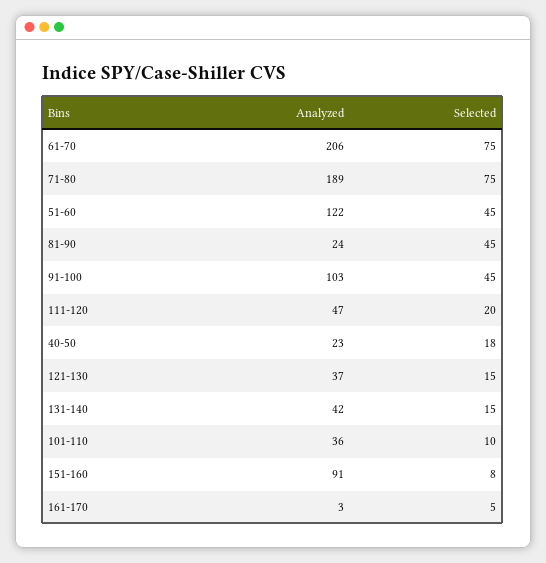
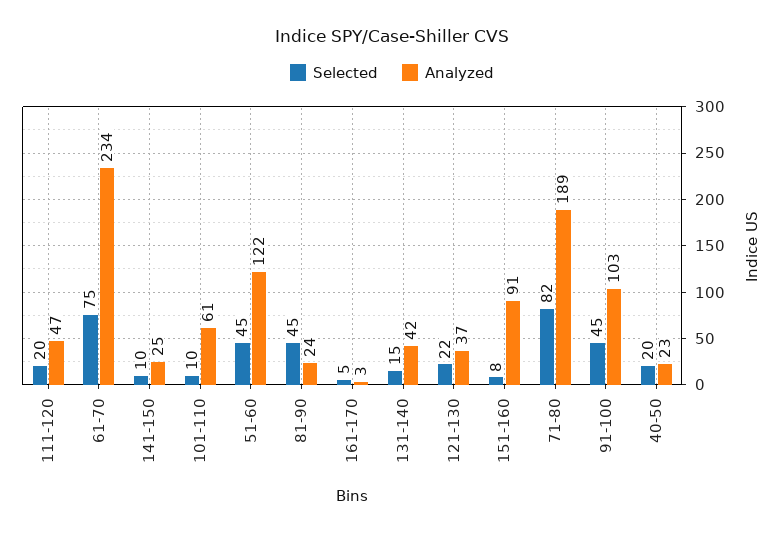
  {
    "Analyzed": {
-     "61-70": 206,
+     "61-70": 234,
      "71-80": 189,
      "51-60": 122,
      "81-90": 24,
      "91-100": 103,
      "111-120": 47,
      "40-50": 23,
      "121-130": 37,
      "131-140": 42,
-     "101-110": 36,
+     "101-110": 61,
      "151-160": 91,
-     "161-170": 3
+     "161-170": 3,
+     "141-150": 25
    },
    "Selected": {
      "61-70": 75,
-     "71-80": 75,
+     "71-80": 82,
      "51-60": 45,
      "81-90": 45,
      "91-100": 45,
      "111-120": 20,
-     "40-50": 18,
+     "40-50": 20,
-     "121-130": 15,
+     "121-130": 22,
      "131-140": 15,
      "101-110": 10,
      "151-160": 8,
-     "161-170": 5
+     "161-170": 5,
+     "141-150": 10
    }
  }

